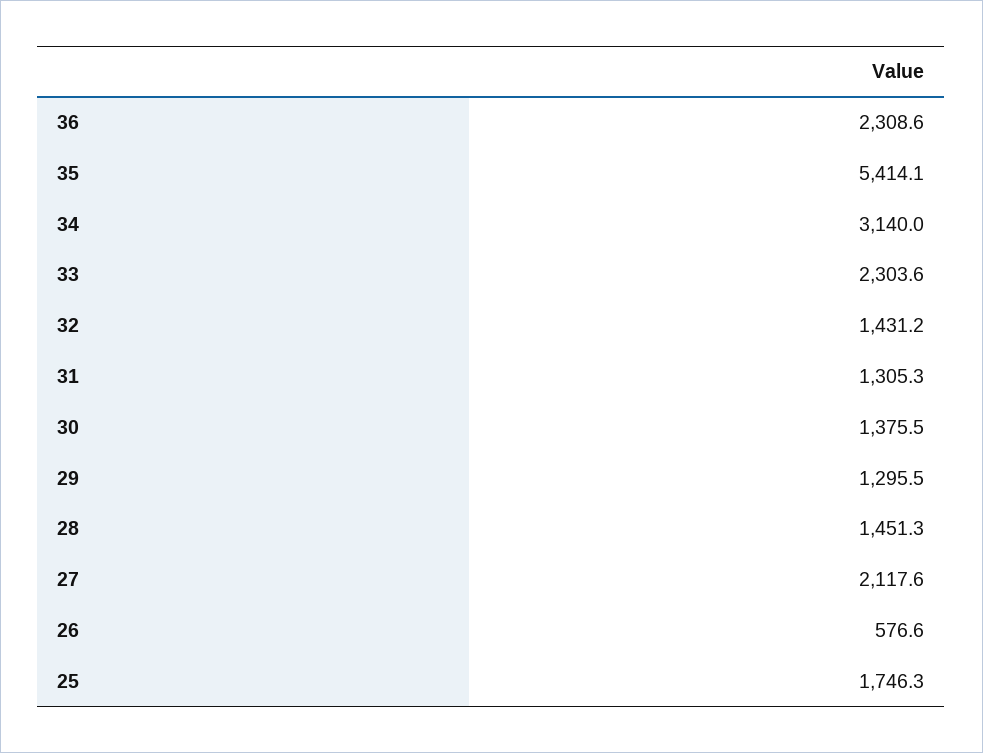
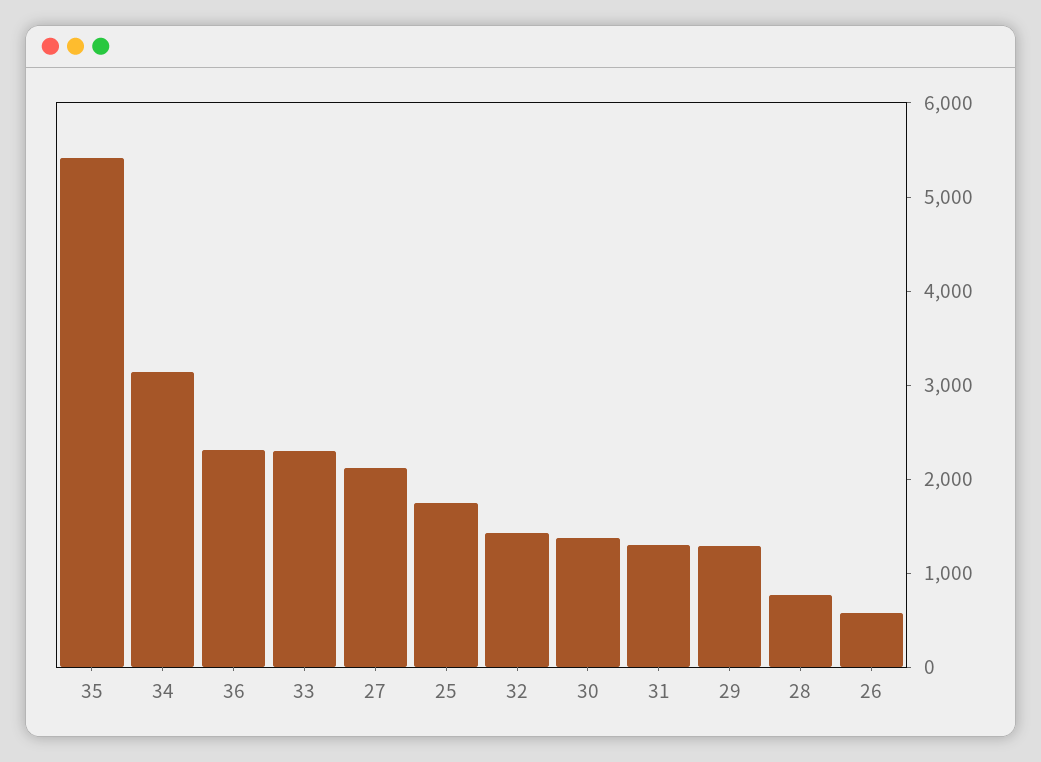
  {
    "36": 2308.6,
    "35": 5414.1,
    "34": 3140,
    "33": 2303.6,
    "32": 1431.2,
    "31": 1305.3,
    "30": 1375.5,
    "29": 1295.5,
-   "28": 1451.3,
+   "28": 800,
    "27": 2117.6,
    "26": 576.6,
    "25": 1746.3
  }

